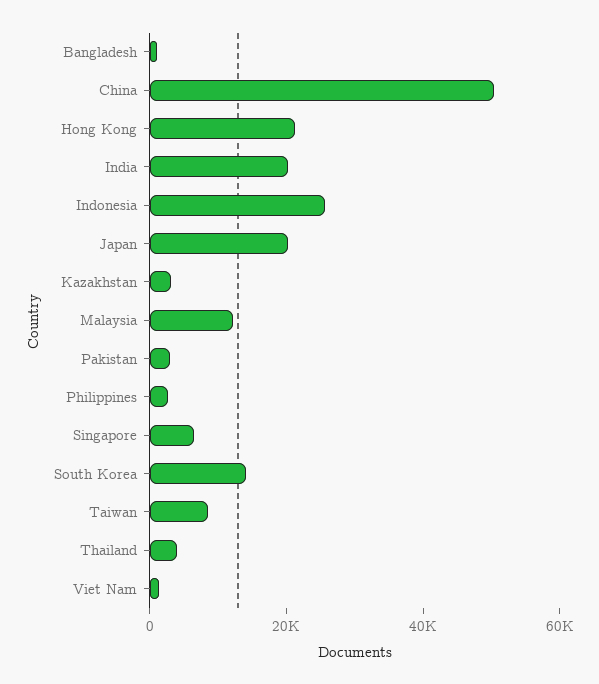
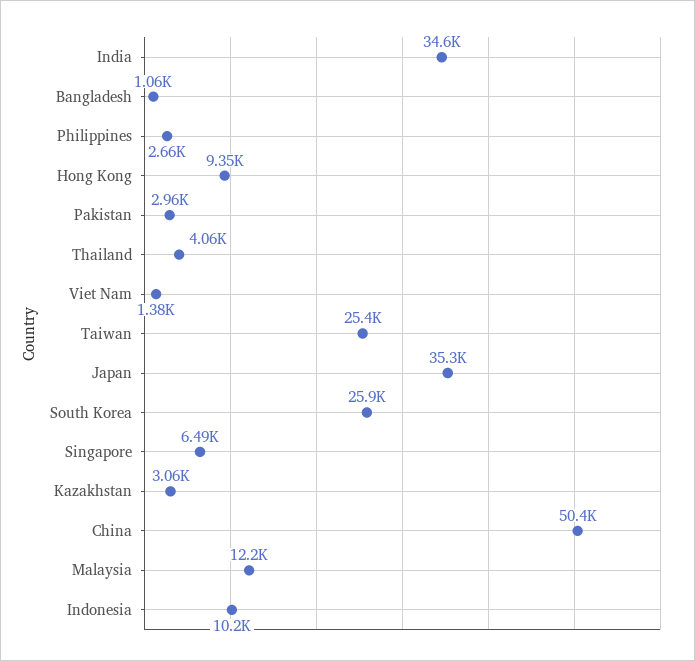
  {
    "Bangladesh": 1060,
    "China": 50400,
-   "Hong Kong": 20000,
+   "Hong Kong": 9350,
-   "India": 20000,
+   "India": 34600,
-   "Indonesia": 25000,
+   "Indonesia": 10200,
-   "Japan": 20000,
+   "Japan": 35300,
    "Kazakhstan": 3060,
    "Malaysia": 12200,
    "Pakistan": 2960,
    "Philippines": 2660,
    "Singapore": 6490,
-   "South Korea": 15000,
+   "South Korea": 25900,
-   "Taiwan": 10000,
+   "Taiwan": 25400,
    "Thailand": 4060,
    "Viet Nam": 1380
  }

